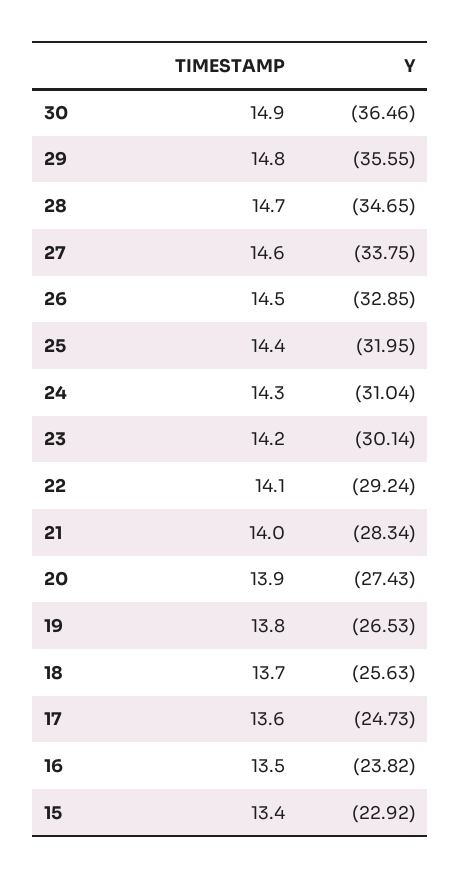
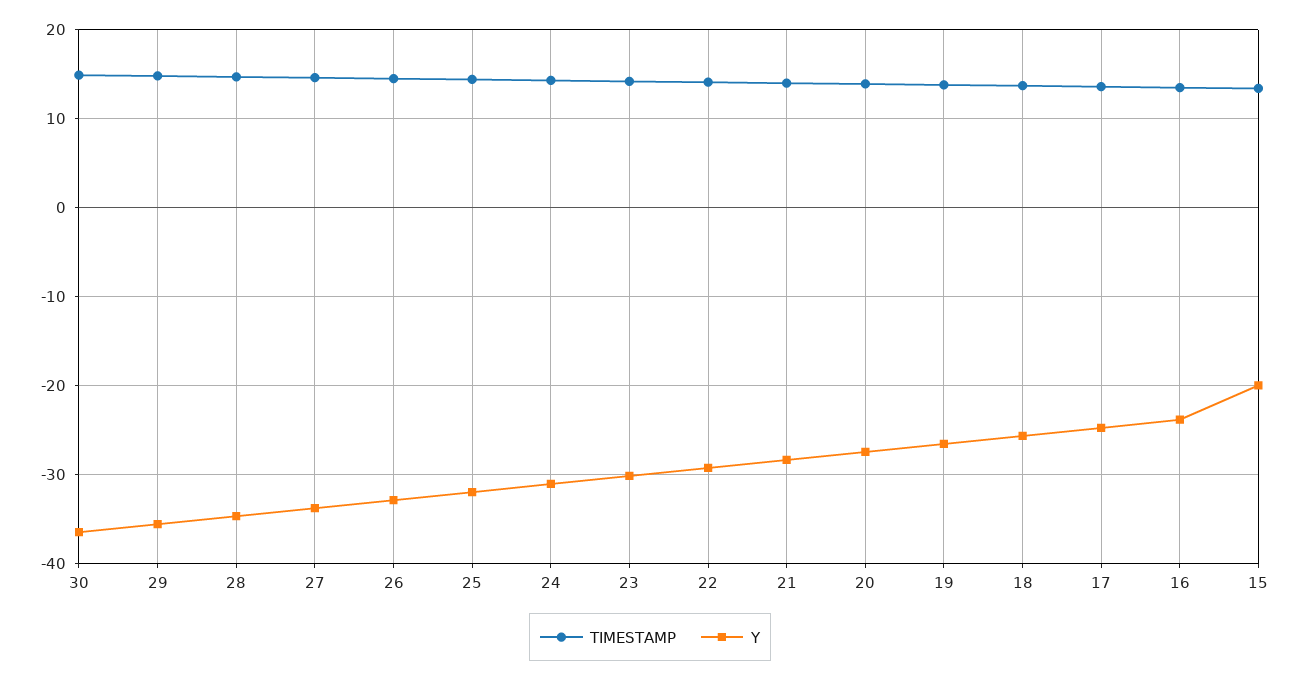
  {
    "TIMESTAMP": {
      "30": 14.9,
      "29": 14.8,
      "28": 14.7,
      "27": 14.6,
      "26": 14.5,
      "25": 14.4,
      "24": 14.3,
      "23": 14.2,
      "22": 14.1,
      "21": 14,
      "20": 13.9,
      "19": 13.8,
      "18": 13.7,
      "17": 13.6,
      "16": 13.5,
      "15": 13.4
    },
    "Y": {
      "30": -36.46,
      "29": -35.55,
      "28": -34.65,
      "27": -33.75,
      "26": -32.85,
      "25": -31.95,
      "24": -31.04,
      "23": -30.14,
      "22": -29.24,
      "21": -28.34,
      "20": -27.43,
      "19": -26.53,
      "18": -25.63,
      "17": -24.73,
      "16": -23.82,
-     "15": -22.92
+     "15": -20
    }
  }

